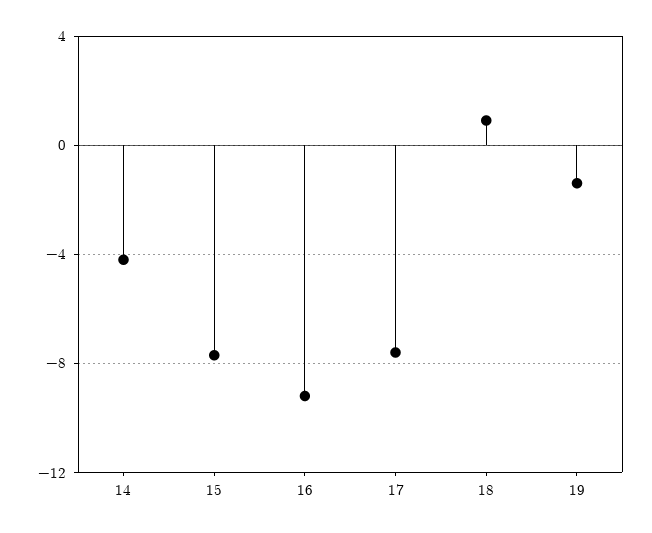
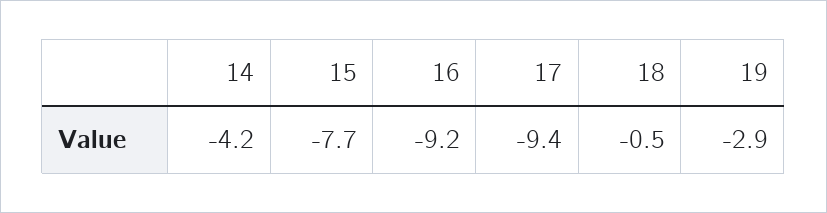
  {
    "14": -4.2,
    "15": -7.7,
    "16": -9.2,
-   "17": -7.5,
+   "17": -9.4,
-   "18": 1,
+   "18": -0.5,
-   "19": -1.5
+   "19": -2.9
  }

